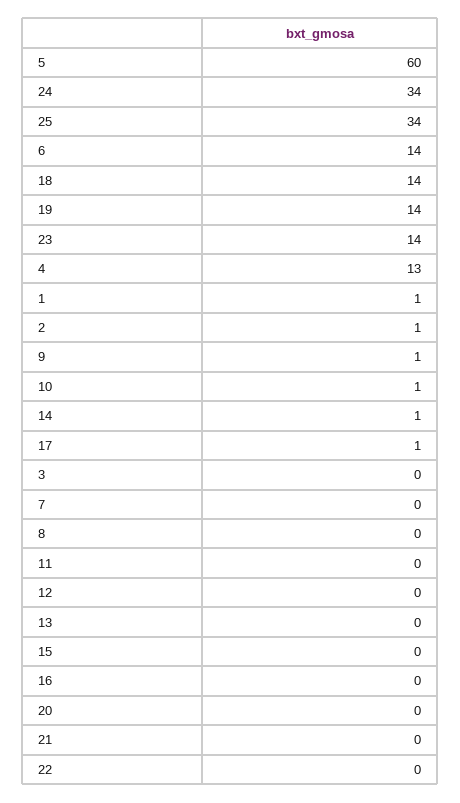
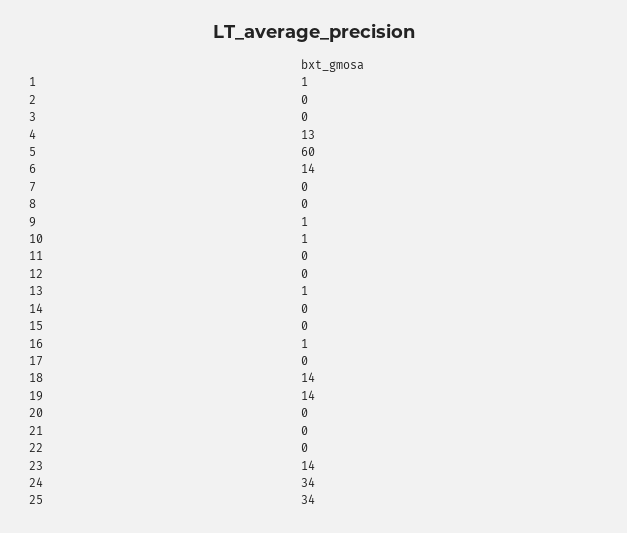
  {
    "5": 60,
    "24": 34,
    "25": 34,
    "6": 14,
    "18": 14,
    "19": 14,
    "23": 14,
    "4": 13,
    "1": 1,
-   "2": 1,
+   "2": 0,
    "9": 1,
    "10": 1,
-   "14": 1,
+   "14": 0,
-   "17": 1,
+   "17": 0,
    "3": 0,
    "7": 0,
    "8": 0,
    "11": 0,
    "12": 0,
-   "13": 0,
+   "13": 1,
    "15": 0,
-   "16": 0,
+   "16": 1,
    "20": 0,
    "21": 0,
    "22": 0
  }

